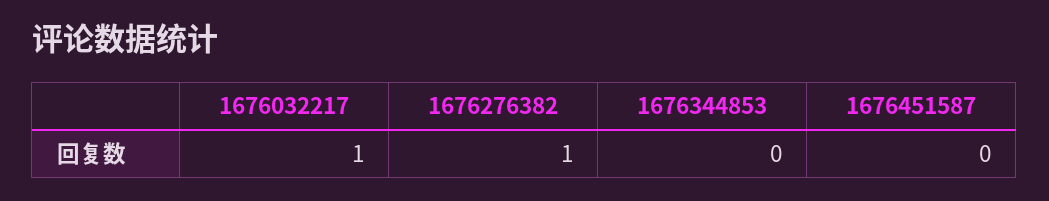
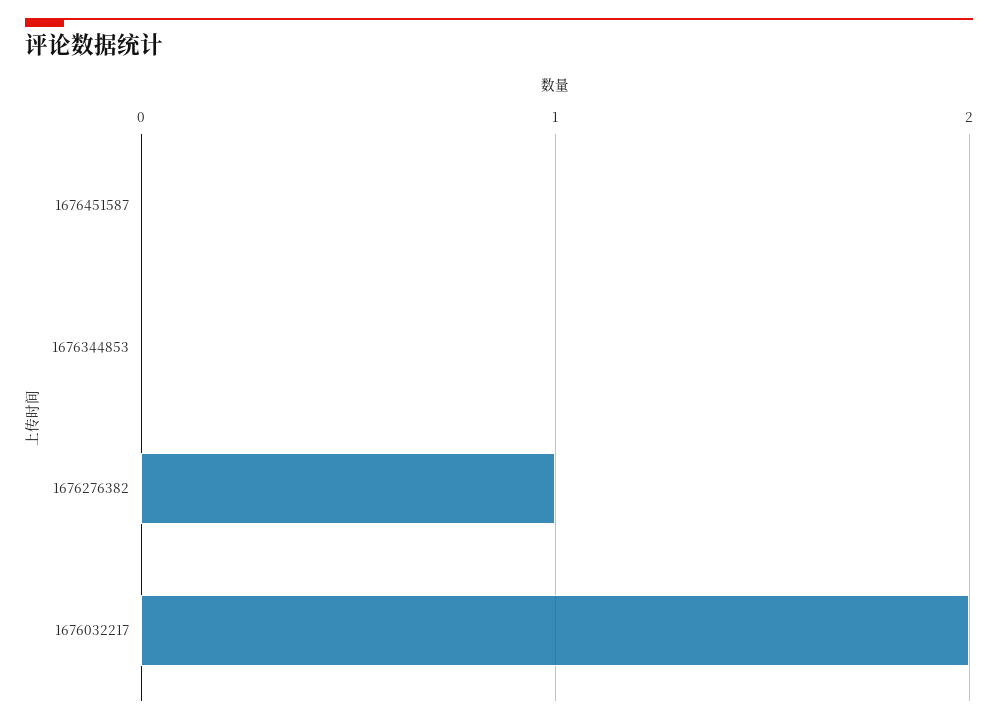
  {
-   "1676032217": 1,
+   "1676032217": 2,
    "1676276382": 1,
    "1676344853": 0,
    "1676451587": 0
  }

